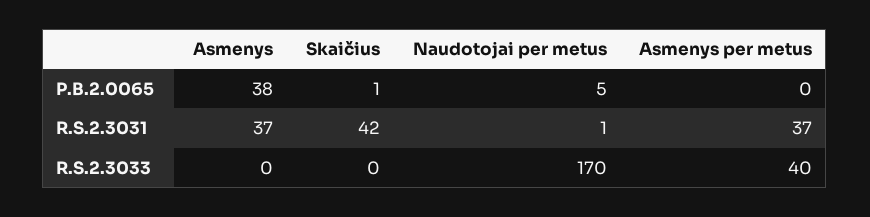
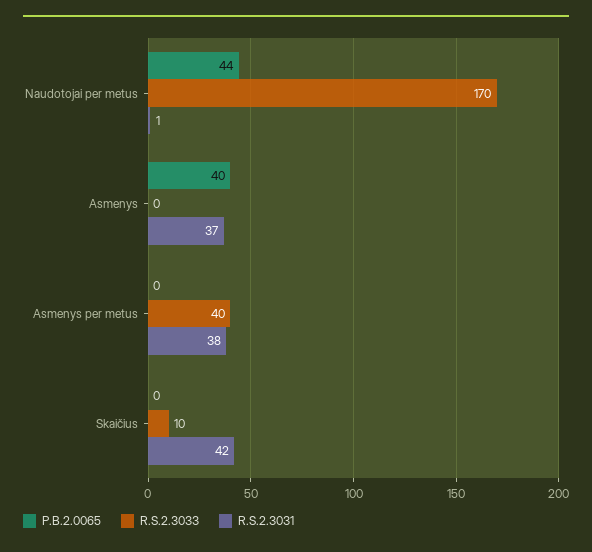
  {
    "P.B.2.0065": {
-     "Asmenys": 38,
+     "Asmenys": 40,
-     "Skaičius": 1,
+     "Skaičius": 0,
-     "Naudotojai per metus": 5,
+     "Naudotojai per metus": 44,
      "Asmenys per metus": 0
    },
    "R.S.2.3031": {
      "Asmenys": 37,
      "Skaičius": 42,
      "Naudotojai per metus": 1,
-     "Asmenys per metus": 37
+     "Asmenys per metus": 38
    },
    "R.S.2.3033": {
      "Asmenys": 0,
-     "Skaičius": 0,
+     "Skaičius": 10,
      "Naudotojai per metus": 170,
      "Asmenys per metus": 40
    }
  }

